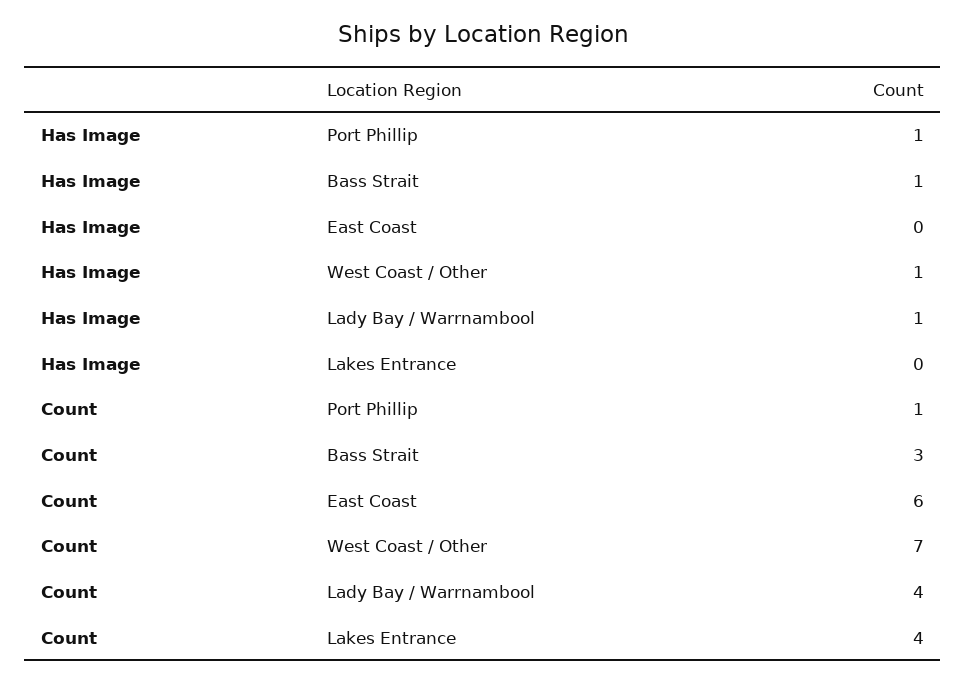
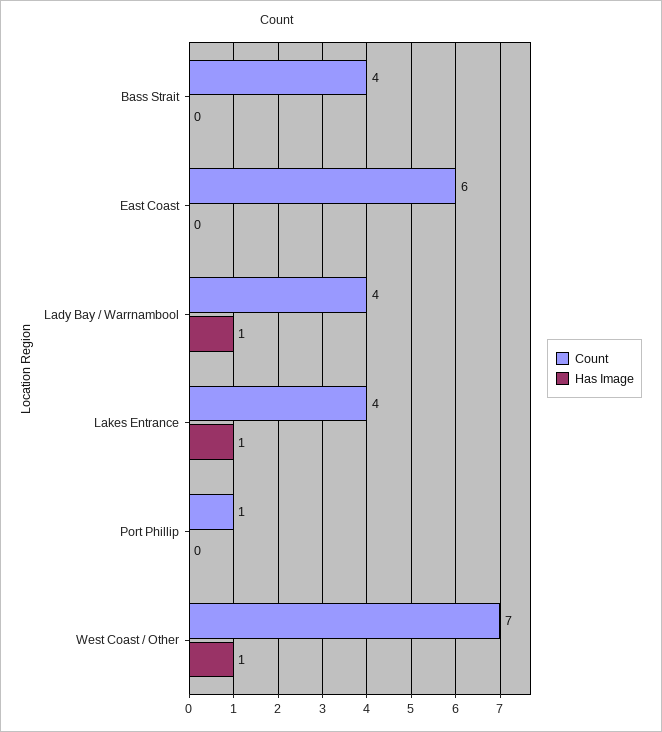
  {
    "Has Image": {
-     "Port Phillip": 1,
+     "Port Phillip": 0,
-     "Bass Strait": 1,
+     "Bass Strait": 0,
      "East Coast": 0,
      "West Coast / Other": 1,
      "Lady Bay / Warrnambool": 1,
-     "Lakes Entrance": 0
+     "Lakes Entrance": 1
    },
    "Count": {
      "Port Phillip": 1,
-     "Bass Strait": 3,
+     "Bass Strait": 4,
      "East Coast": 6,
      "West Coast / Other": 7,
      "Lady Bay / Warrnambool": 4,
      "Lakes Entrance": 4
    }
  }

